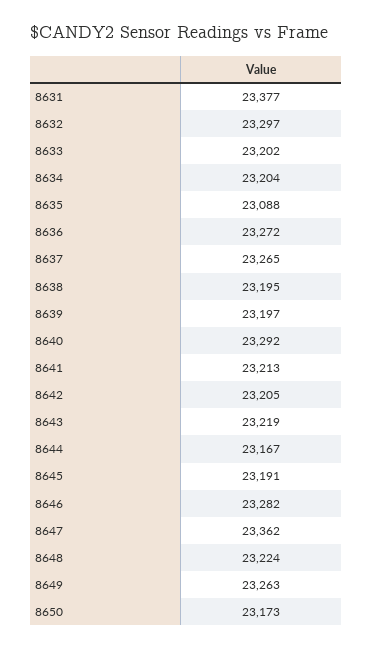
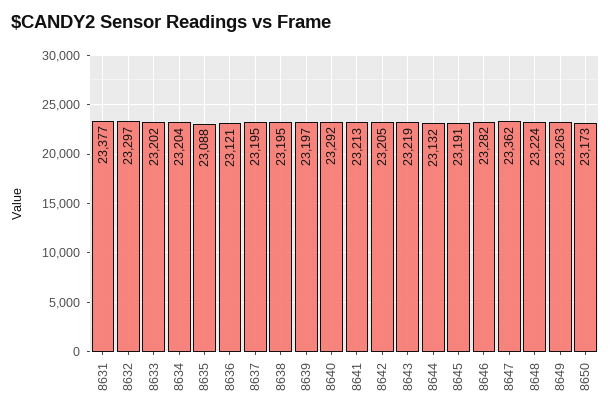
  {
    "8631": 23377,
    "8632": 23297,
    "8633": 23202,
    "8634": 23204,
    "8635": 23088,
-   "8636": 23272,
+   "8636": 23121,
-   "8637": 23265,
+   "8637": 23195,
    "8638": 23195,
    "8639": 23197,
    "8640": 23292,
    "8641": 23213,
    "8642": 23205,
    "8643": 23219,
-   "8644": 23167,
+   "8644": 23132,
    "8645": 23191,
    "8646": 23282,
    "8647": 23362,
    "8648": 23224,
    "8649": 23263,
    "8650": 23173
  }

